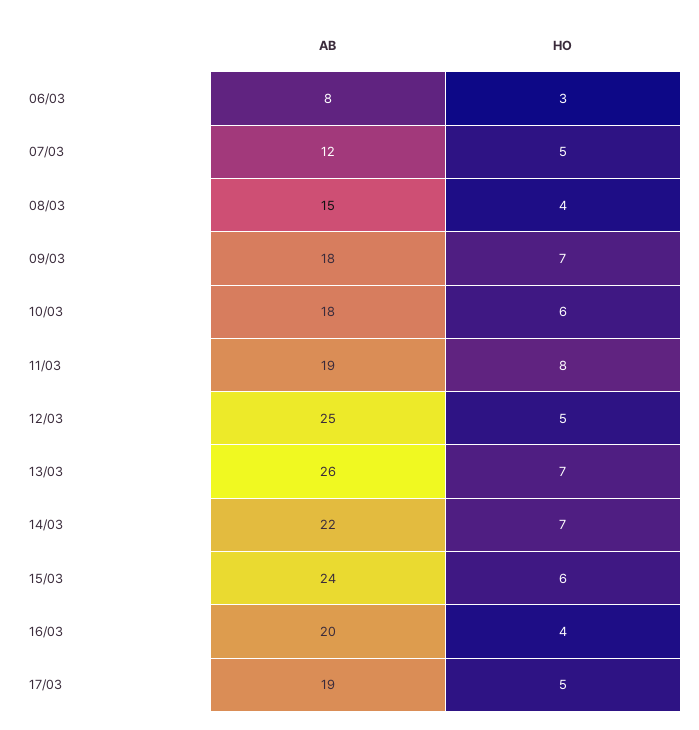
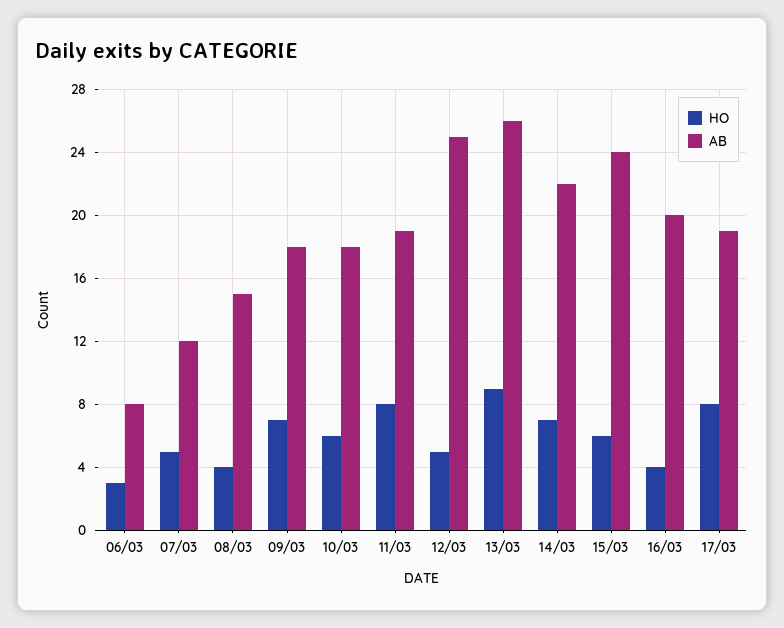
  {
    "AB": {
      "06/03": 8,
      "07/03": 12,
      "08/03": 15,
      "09/03": 18,
      "10/03": 18,
      "11/03": 19,
      "12/03": 25,
      "13/03": 26,
      "14/03": 22,
      "15/03": 24,
      "16/03": 20,
      "17/03": 19
    },
    "HO": {
      "06/03": 3,
      "07/03": 5,
      "08/03": 4,
      "09/03": 7,
      "10/03": 6,
      "11/03": 8,
      "12/03": 5,
-     "13/03": 7,
+     "13/03": 9,
      "14/03": 7,
      "15/03": 6,
      "16/03": 4,
-     "17/03": 5
+     "17/03": 8
    }
  }

